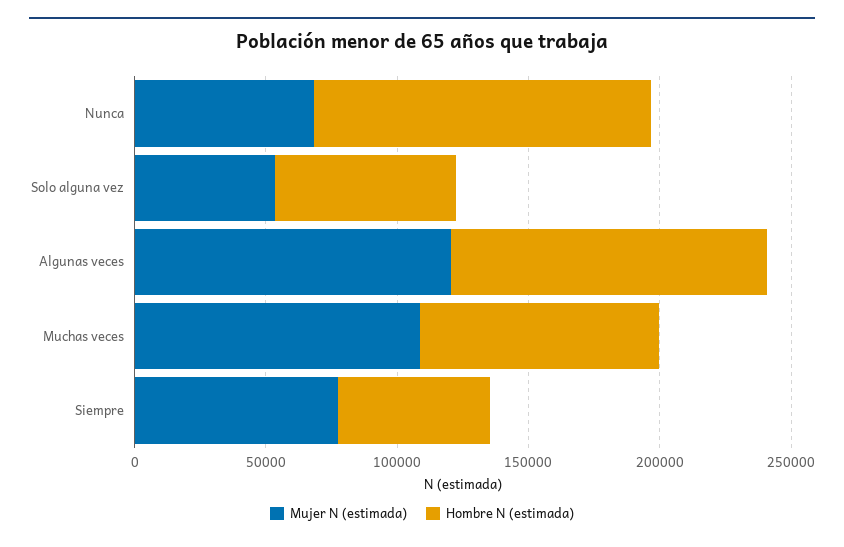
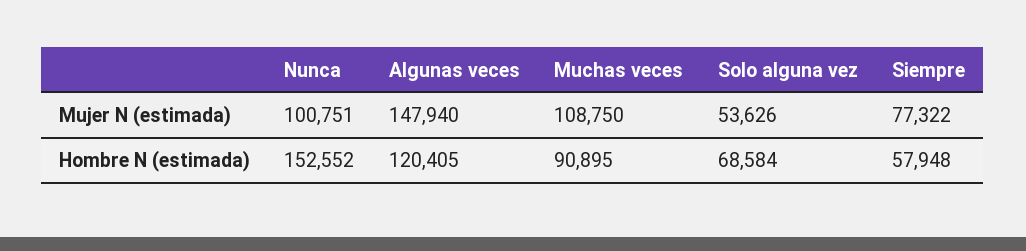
  {
    "Mujer N (estimada)": {
-     "Nunca": 70000,
+     "Nunca": 100751,
      "Solo alguna vez": 53626,
-     "Algunas veces": 120000,
+     "Algunas veces": 147940,
      "Muchas veces": 108750,
      "Siempre": 77322
    },
    "Hombre N (estimada)": {
-     "Nunca": 130000,
+     "Nunca": 152552,
      "Solo alguna vez": 68584,
      "Algunas veces": 120405,
      "Muchas veces": 90895,
      "Siempre": 57948
    }
  }

